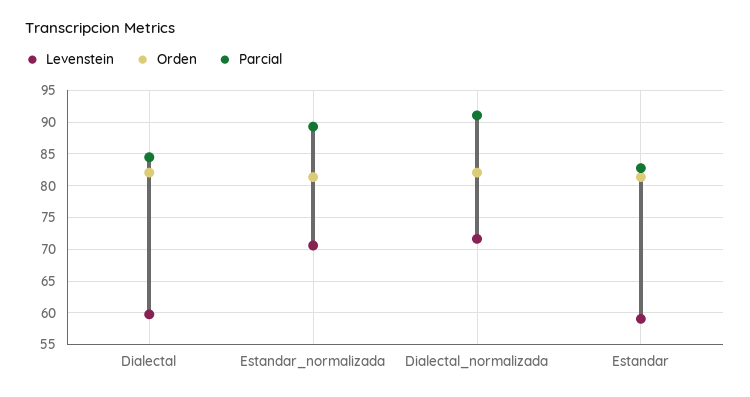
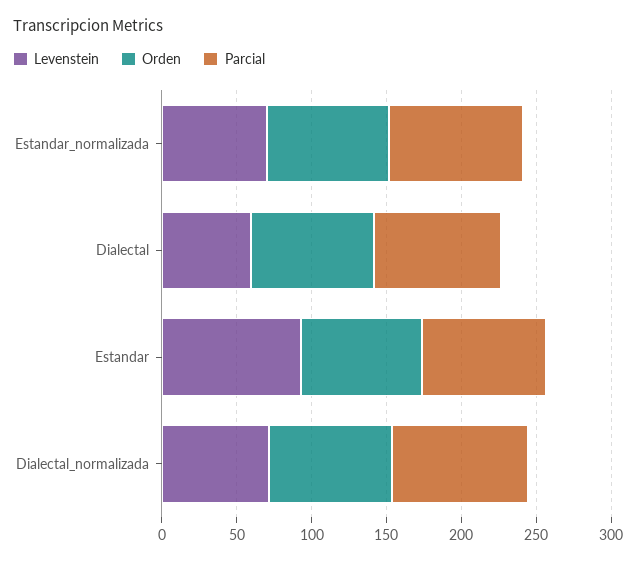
  {
    "Levenstein": {
      "Dialectal": 60,
      "Estandar_normalizada": 71,
      "Dialectal_normalizada": 72,
-     "Estandar": 59
+     "Estandar": 90
    },
    "Orden": {
      "Dialectal": 82,
      "Estandar_normalizada": 81,
      "Dialectal_normalizada": 82,
      "Estandar": 81
    },
    "Parcial": {
      "Dialectal": 84,
      "Estandar_normalizada": 89,
      "Dialectal_normalizada": 91,
      "Estandar": 83
    }
  }

